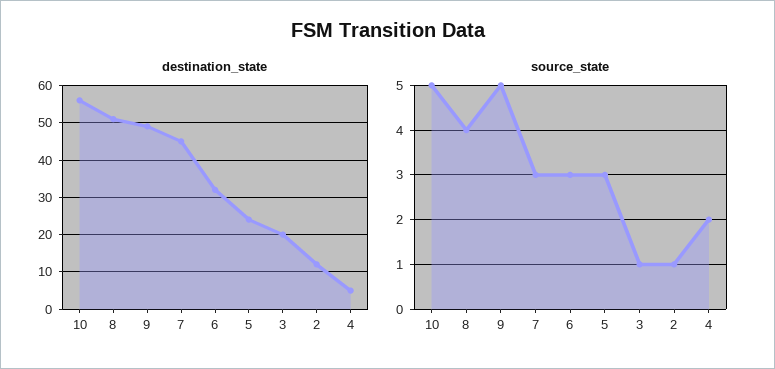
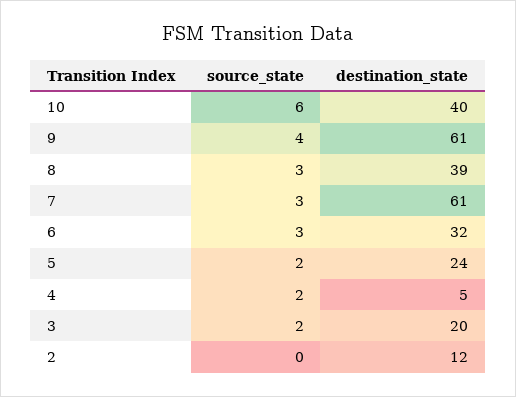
  {
    "destination_state": {
-     "10": 55,
+     "10": 40,
-     "8": 50,
+     "8": 39,
-     "9": 50,
+     "9": 61,
-     "7": 45,
+     "7": 61,
      "6": 32,
      "5": 24,
      "3": 20,
      "2": 12,
      "4": 5
    },
    "source_state": {
-     "10": 5,
+     "10": 6,
-     "8": 4,
+     "8": 3,
-     "9": 5,
+     "9": 4,
      "7": 3,
      "6": 3,
-     "5": 3,
+     "5": 2,
-     "3": 1,
+     "3": 2,
-     "2": 1,
+     "2": 0,
      "4": 2
    }
  }

